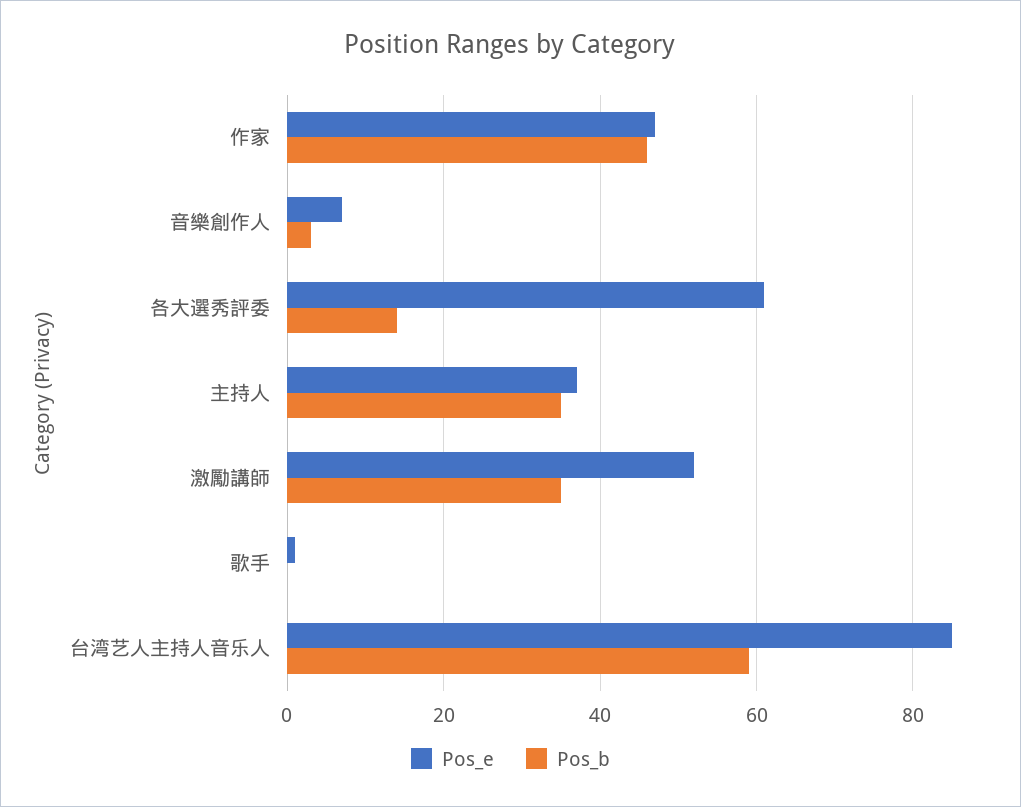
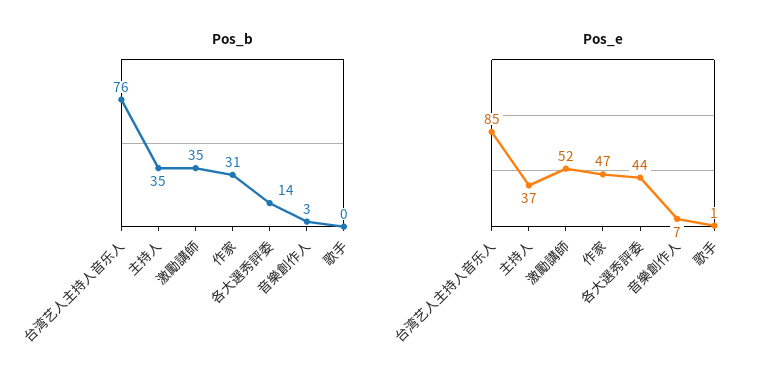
  {
    "Pos_e": {
      "作家": 47,
      "音樂創作人": 7,
-     "各大選秀評委": 60,
+     "各大選秀評委": 44,
      "主持人": 37,
      "激勵講師": 52,
      "歌手": 1,
      "台湾艺人主持人音乐人": 85
    },
    "Pos_b": {
-     "作家": 45,
+     "作家": 31,
      "音樂創作人": 3,
      "各大選秀評委": 14,
      "主持人": 35,
      "激勵講師": 35,
      "歌手": 0,
-     "台湾艺人主持人音乐人": 60
+     "台湾艺人主持人音乐人": 76
    }
  }

